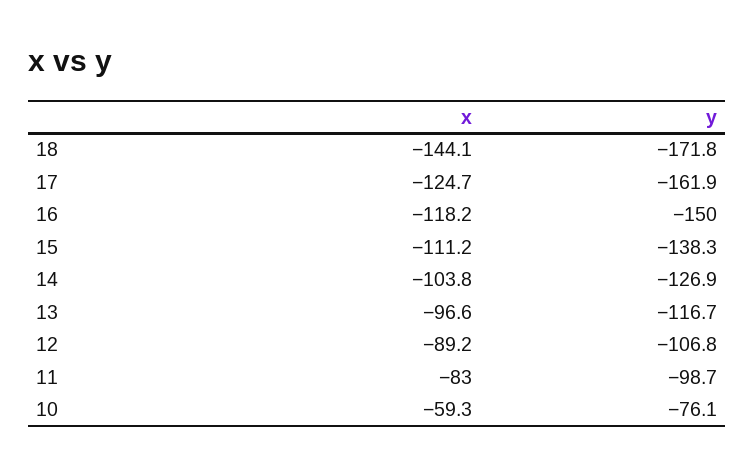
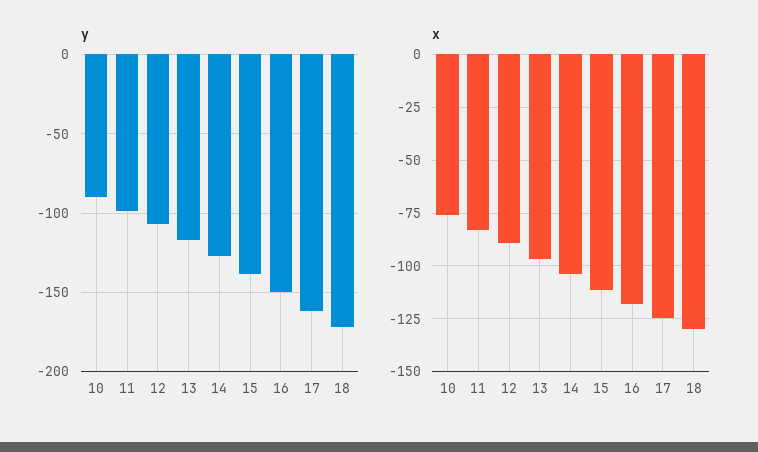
  {
    "x": {
-     "18": -144.1,
+     "18": -130,
      "17": -124.7,
      "16": -118.2,
      "15": -111.2,
      "14": -103.8,
      "13": -96.6,
      "12": -89.2,
      "11": -83,
-     "10": -59.3
+     "10": -75
    },
    "y": {
      "18": -171.8,
      "17": -161.9,
      "16": -150,
      "15": -138.3,
      "14": -126.9,
      "13": -116.7,
      "12": -106.8,
      "11": -98.7,
-     "10": -76.1
+     "10": -90
    }
  }

